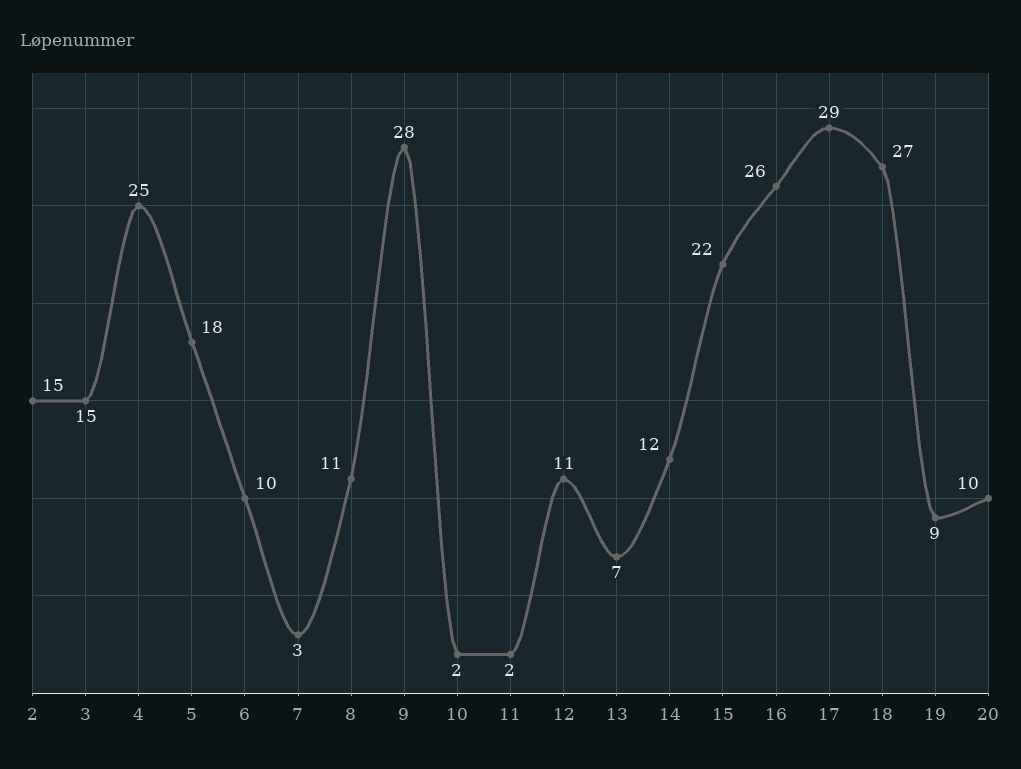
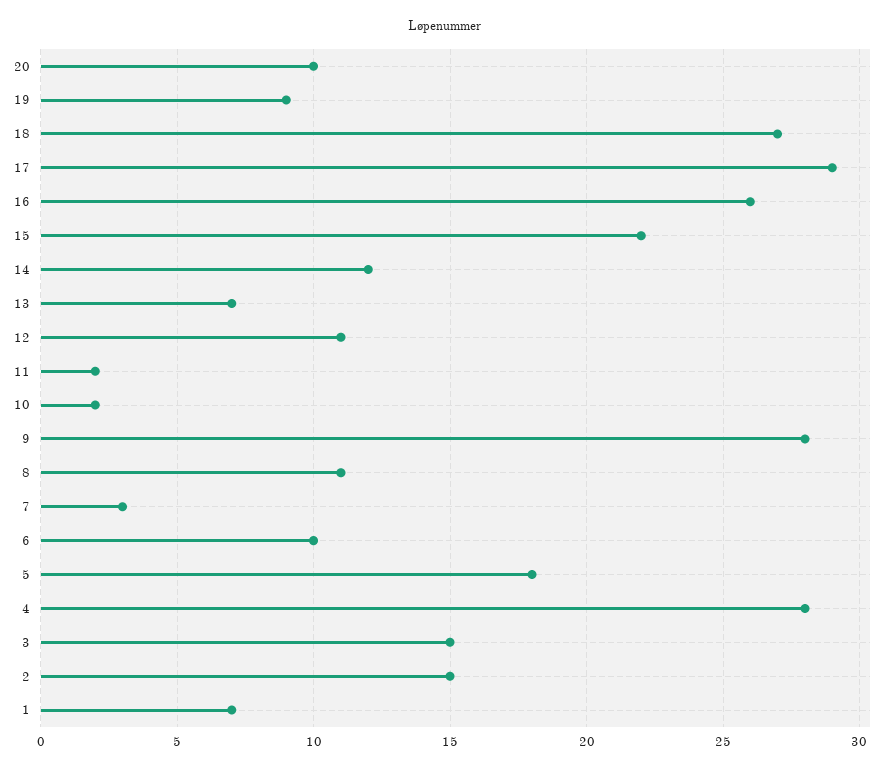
  {
    "2": 15,
    "3": 15,
-   "4": 25,
+   "4": 28,
    "5": 18,
    "6": 10,
    "7": 3,
    "8": 11,
    "9": 28,
    "10": 2,
    "11": 2,
    "12": 11,
    "13": 7,
    "14": 12,
    "15": 22,
    "16": 26,
    "17": 29,
    "18": 27,
    "19": 9,
-   "20": 10
+   "20": 10,
+   "1": 7
  }

